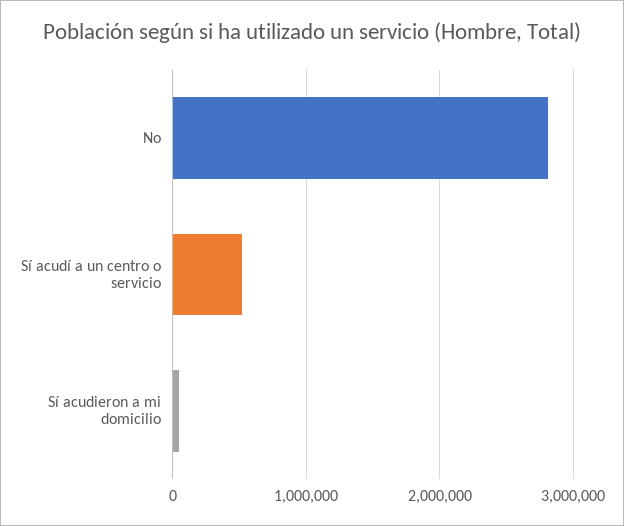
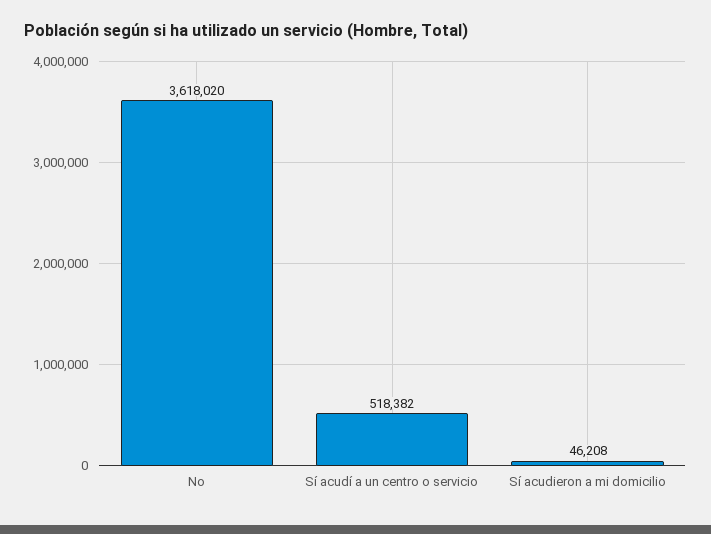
  {
-   "No": 2800000,
+   "No": 3618020,
    "Sí acudí a un centro o servicio": 518382,
    "Sí acudieron a mi domicilio": 46208
  }

